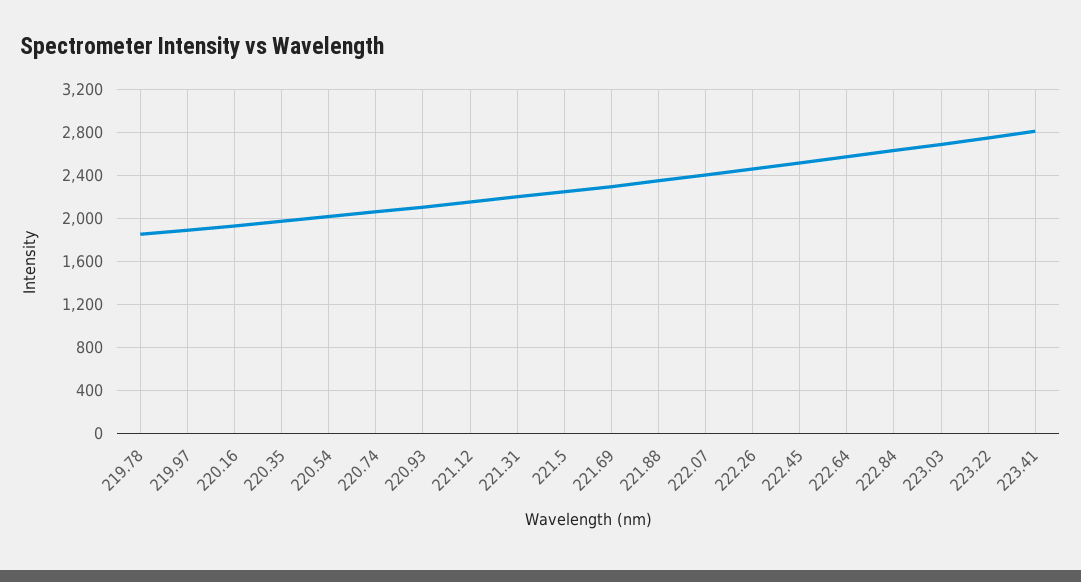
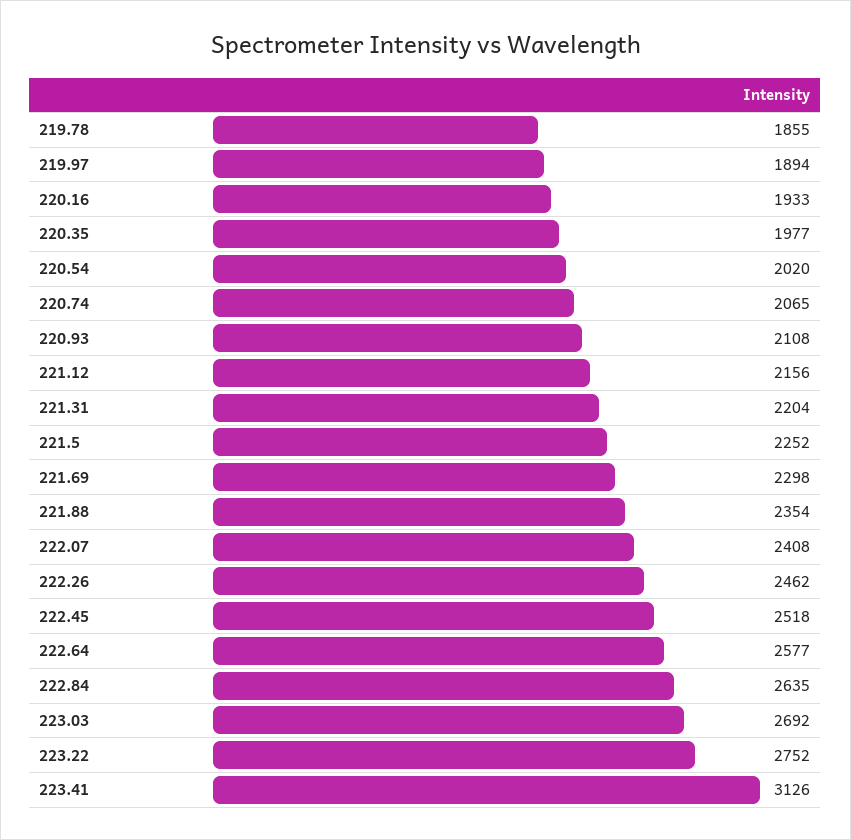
  {
    "219.78": 1855,
    "219.97": 1894,
    "220.16": 1933,
    "220.35": 1977,
    "220.54": 2020,
    "220.74": 2065,
    "220.93": 2108,
    "221.12": 2156,
    "221.31": 2204,
    "221.5": 2252,
    "221.69": 2298,
    "221.88": 2354,
    "222.07": 2408,
    "222.26": 2462,
    "222.45": 2518,
    "222.64": 2577,
    "222.84": 2635,
    "223.03": 2692,
    "223.22": 2752,
-   "223.41": 2800
+   "223.41": 3126
  }

